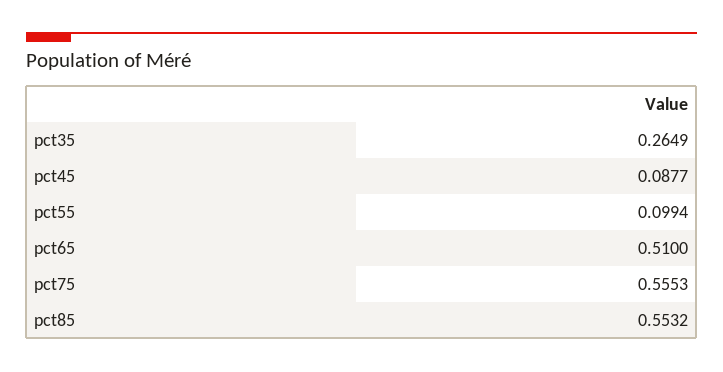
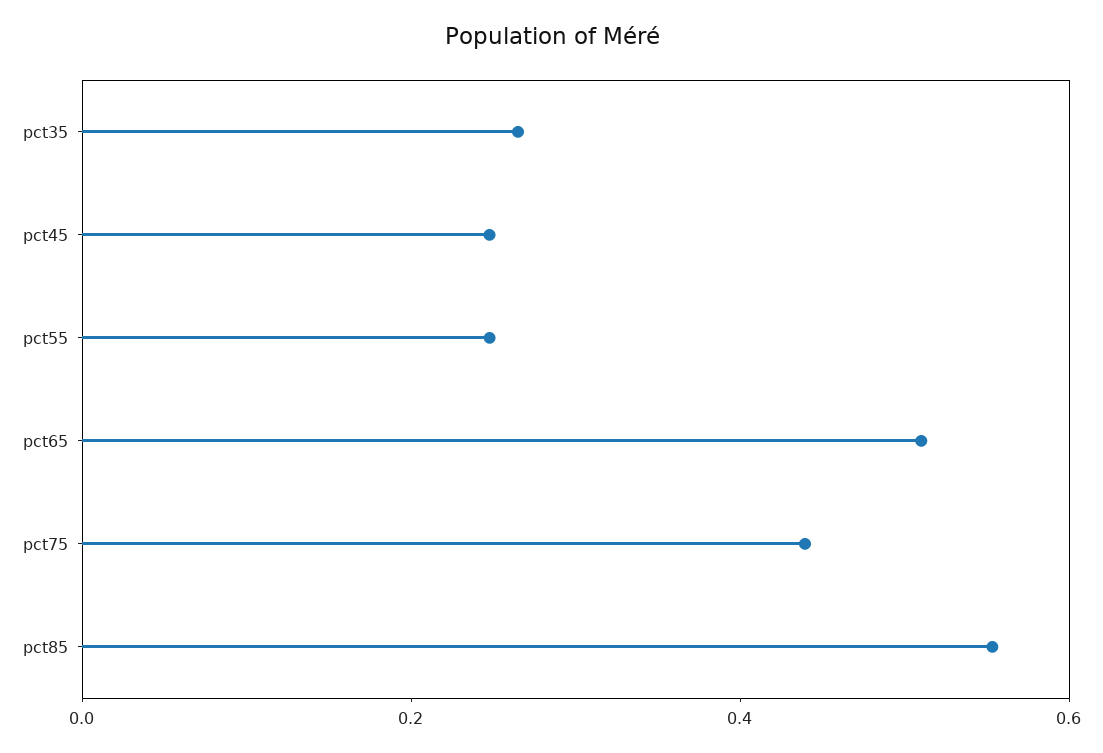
  {
    "pct35": 0.2649,
-   "pct45": 0.0877,
+   "pct45": 0.25,
-   "pct55": 0.0994,
+   "pct55": 0.25,
    "pct65": 0.51,
-   "pct75": 0.5553,
+   "pct75": 0.45,
    "pct85": 0.5532
  }

